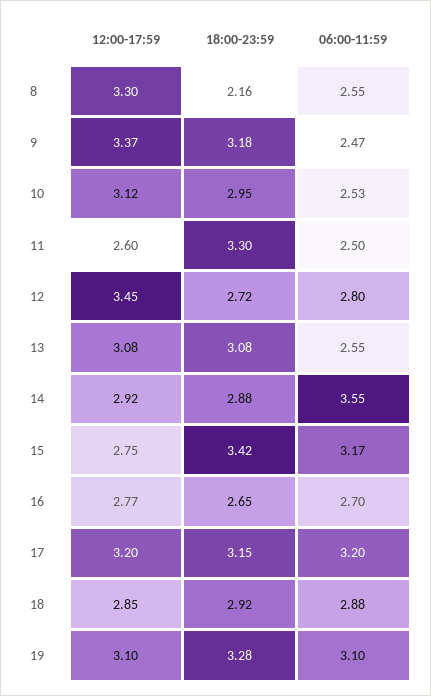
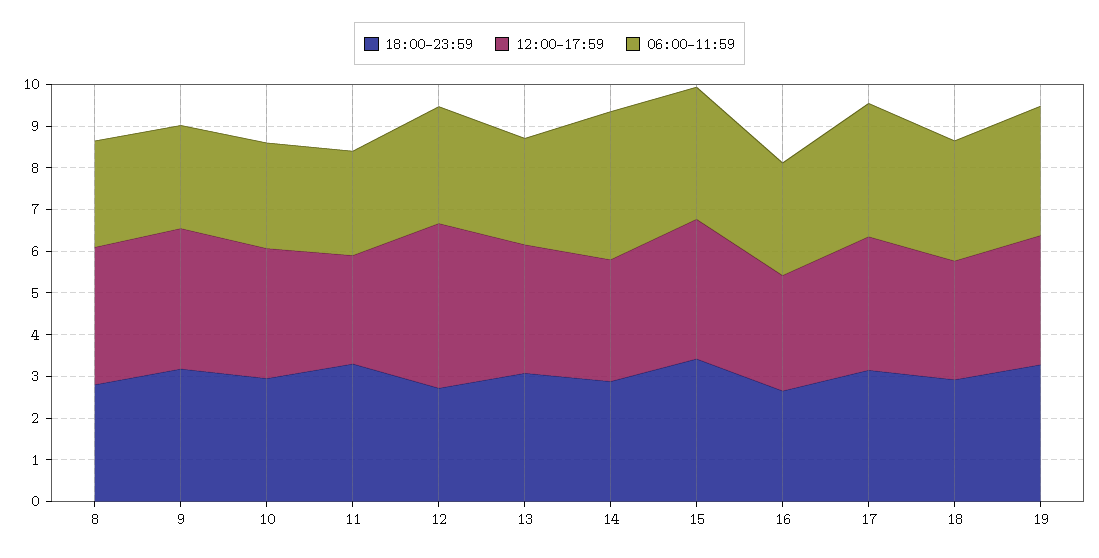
  {
    "12:00-17:59": {
      "8": 3.3,
      "9": 3.37,
      "10": 3.12,
      "11": 2.6,
-     "12": 3.45,
+     "12": 4,
      "13": 3.08,
      "14": 2.92,
-     "15": 2.75,
+     "15": 3.4,
      "16": 2.77,
      "17": 3.2,
      "18": 2.85,
      "19": 3.1
    },
    "18:00-23:59": {
-     "8": 2.16,
+     "8": 2.8,
      "9": 3.18,
      "10": 2.95,
      "11": 3.3,
      "12": 2.72,
      "13": 3.08,
      "14": 2.88,
      "15": 3.42,
      "16": 2.65,
      "17": 3.15,
      "18": 2.92,
      "19": 3.28
    },
    "06:00-11:59": {
      "8": 2.55,
      "9": 2.47,
      "10": 2.53,
      "11": 2.5,
      "12": 2.8,
      "13": 2.55,
      "14": 3.55,
      "15": 3.17,
      "16": 2.7,
      "17": 3.2,
      "18": 2.88,
      "19": 3.1
    }
  }

